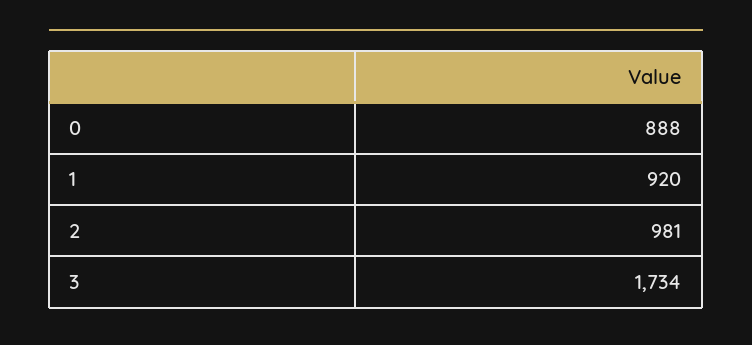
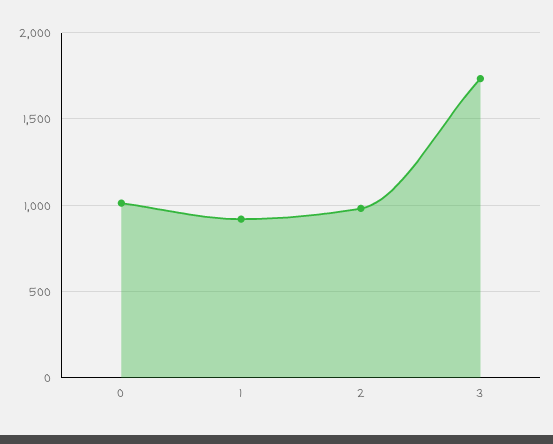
  {
-   "0": 888,
+   "0": 1000,
    "1": 920,
    "2": 981,
    "3": 1734
  }

